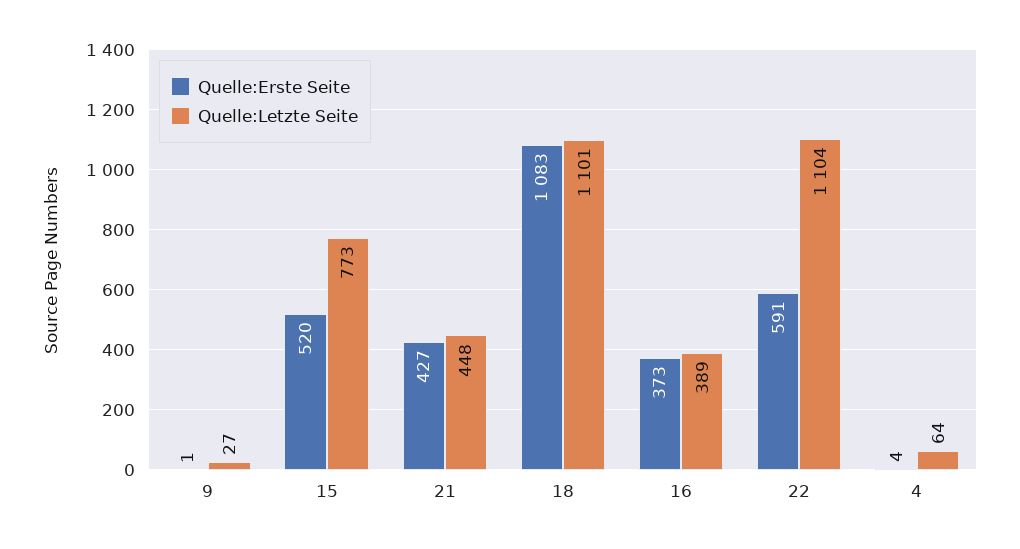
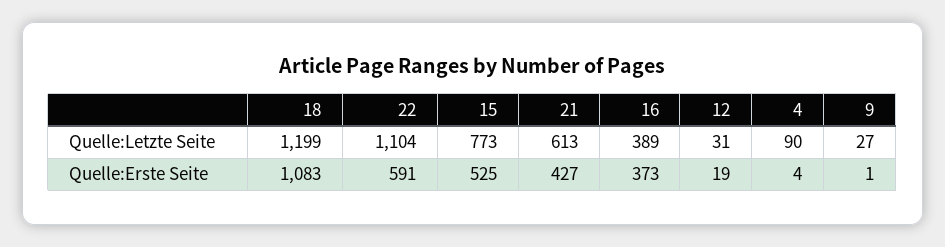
  {
    "Quelle:Erste Seite": {
      "9": 1,
-     "15": 520,
+     "15": 525,
      "21": 427,
      "18": 1083,
      "16": 373,
      "22": 591,
-     "4": 4
+     "4": 4,
+     "12": 19
    },
    "Quelle:Letzte Seite": {
      "9": 27,
      "15": 773,
-     "21": 448,
+     "21": 613,
-     "18": 1101,
+     "18": 1199,
      "16": 389,
      "22": 1104,
-     "4": 64
+     "4": 90,
+     "12": 31
    }
  }

